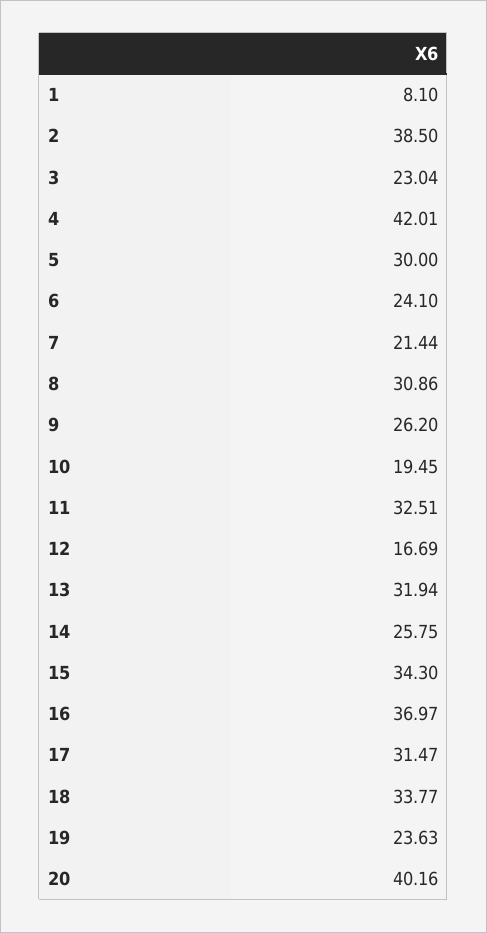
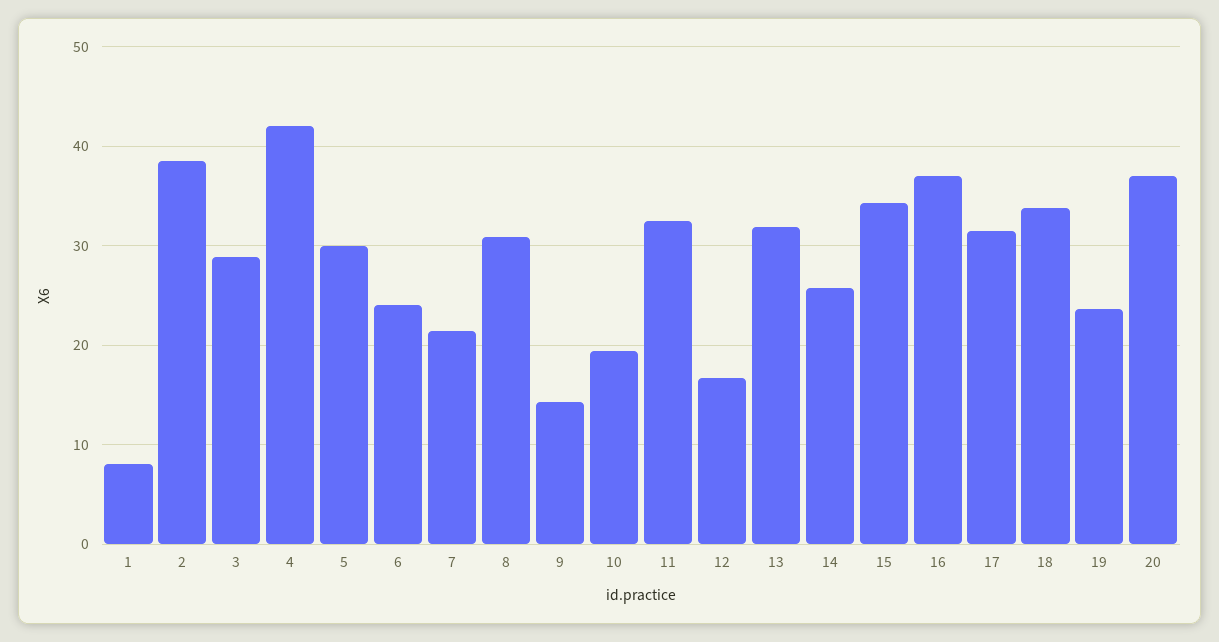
  {
    "1": 8.1,
    "2": 38.5,
-   "3": 23.04,
+   "3": 29,
    "4": 42.01,
    "5": 30,
    "6": 24.1,
    "7": 21.44,
    "8": 30.86,
-   "9": 26.2,
+   "9": 14,
    "10": 19.45,
    "11": 32.51,
    "12": 16.69,
    "13": 31.94,
    "14": 25.75,
    "15": 34.3,
    "16": 36.97,
    "17": 31.47,
    "18": 33.77,
    "19": 23.63,
-   "20": 40.16
+   "20": 37
  }

